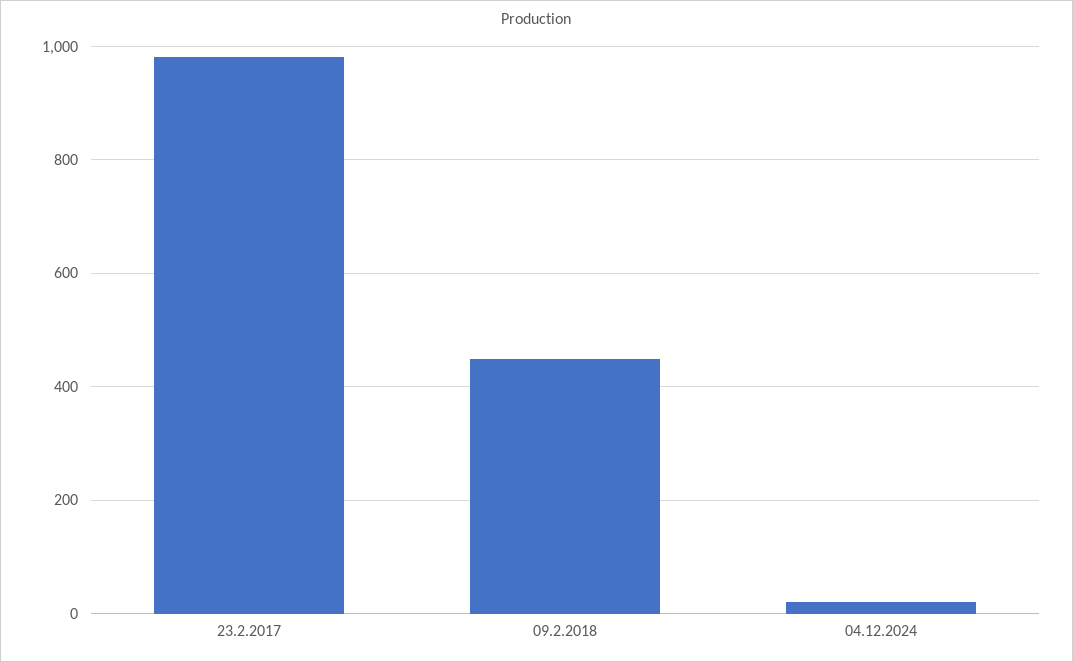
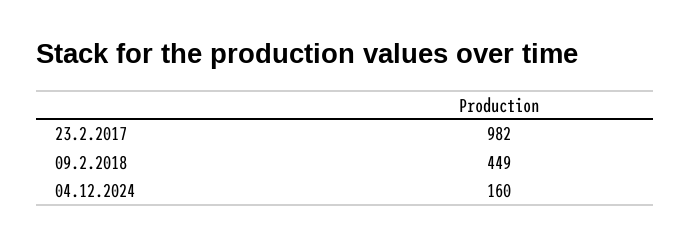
  {
    "23.2.2017": 982,
    "09.2.2018": 449,
-   "04.12.2024": 20
+   "04.12.2024": 160
  }

